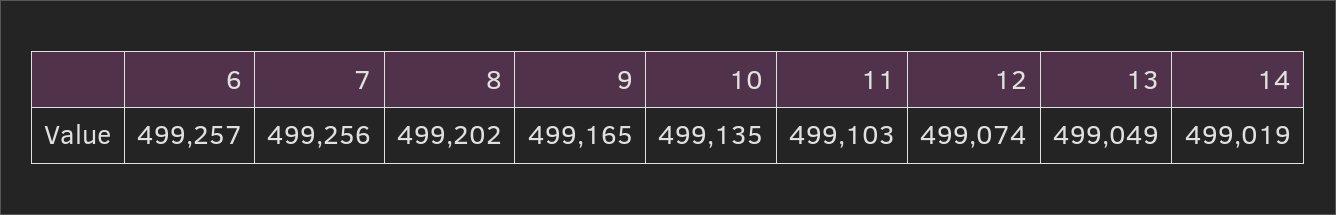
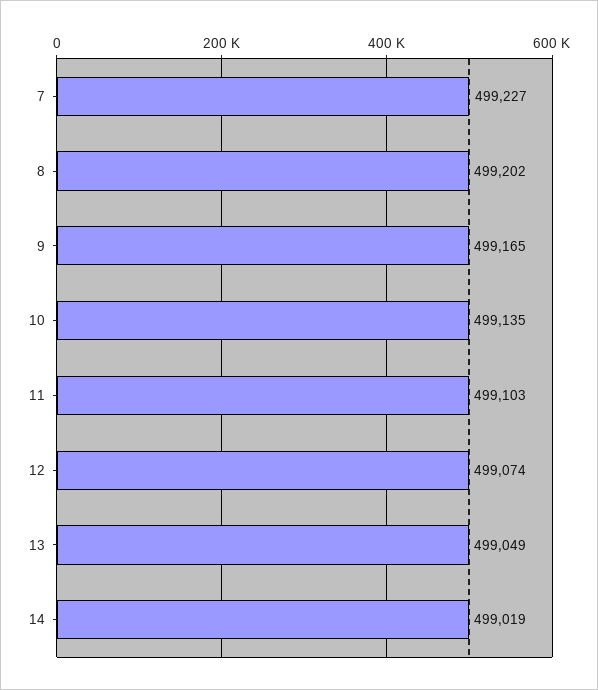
  {
-   "6": 499257,
-   "7": 499256,
+   "7": 499227,
    "8": 499202,
    "9": 499165,
    "10": 499135,
    "11": 499103,
    "12": 499074,
    "13": 499049,
    "14": 499019
  }

